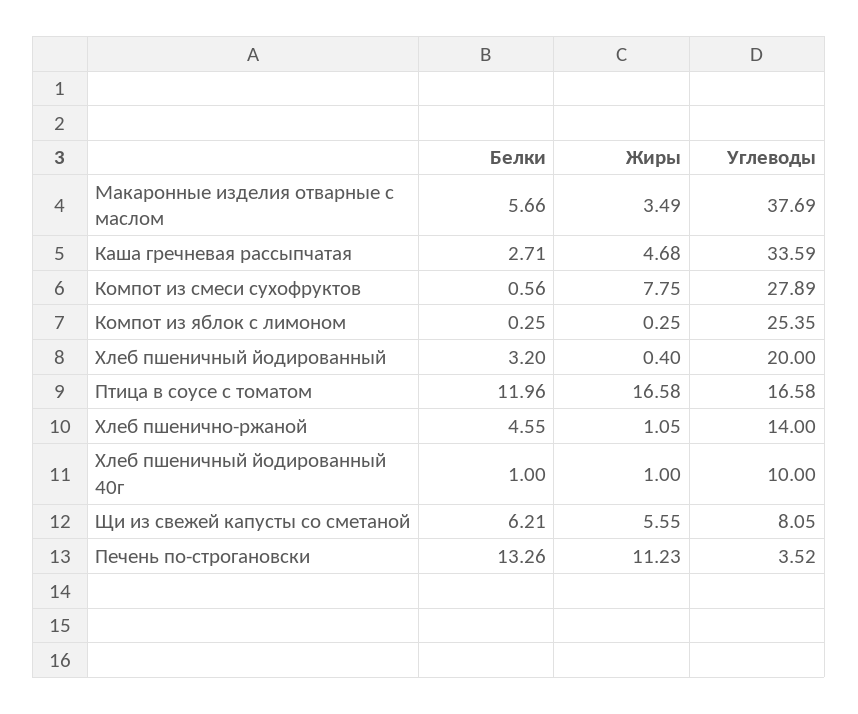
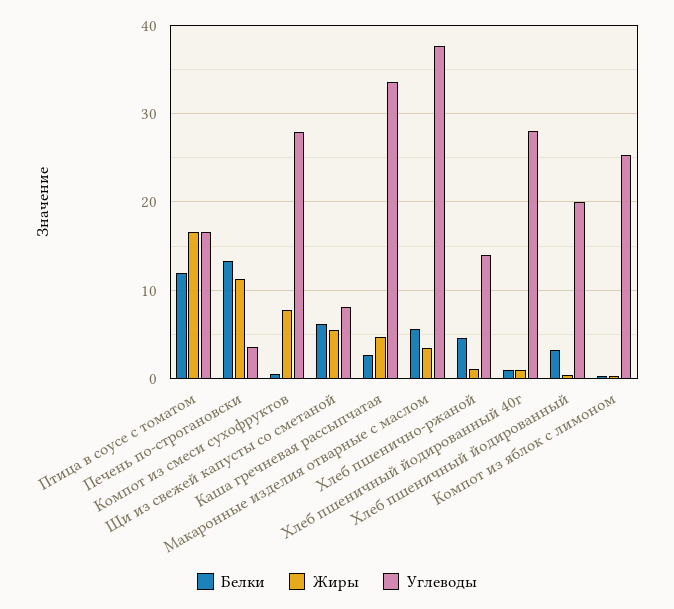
  {
    "Белки": {
      "Макаронные изделия отварные с маслом": 5.66,
      "Каша гречневая рассыпчатая": 2.71,
      "Компот из смеси сухофруктов": 0.56,
      "Компот из яблок с лимоном": 0.25,
      "Хлеб пшеничный йодированный": 3.2,
      "Птица в соусе с томатом": 11.96,
      "Хлеб пшенично-ржаной": 4.55,
      "Хлеб пшеничный йодированный 40г": 1,
      "Щи из свежей капусты со сметаной": 6.21,
      "Печень по-строгановски": 13.26
    },
    "Жиры": {
      "Макаронные изделия отварные с маслом": 3.49,
      "Каша гречневая рассыпчатая": 4.68,
      "Компот из смеси сухофруктов": 7.75,
      "Компот из яблок с лимоном": 0.25,
      "Хлеб пшеничный йодированный": 0.4,
      "Птица в соусе с томатом": 16.58,
      "Хлеб пшенично-ржаной": 1.05,
      "Хлеб пшеничный йодированный 40г": 1,
      "Щи из свежей капусты со сметаной": 5.55,
      "Печень по-строгановски": 11.23
    },
    "Углеводы": {
      "Макаронные изделия отварные с маслом": 37.69,
      "Каша гречневая рассыпчатая": 33.59,
      "Компот из смеси сухофруктов": 27.89,
      "Компот из яблок с лимоном": 25.35,
      "Хлеб пшеничный йодированный": 20,
      "Птица в соусе с томатом": 16.58,
      "Хлеб пшенично-ржаной": 14,
-     "Хлеб пшеничный йодированный 40г": 10,
+     "Хлеб пшеничный йодированный 40г": 28,
      "Щи из свежей капусты со сметаной": 8.05,
      "Печень по-строгановски": 3.52
    }
  }

